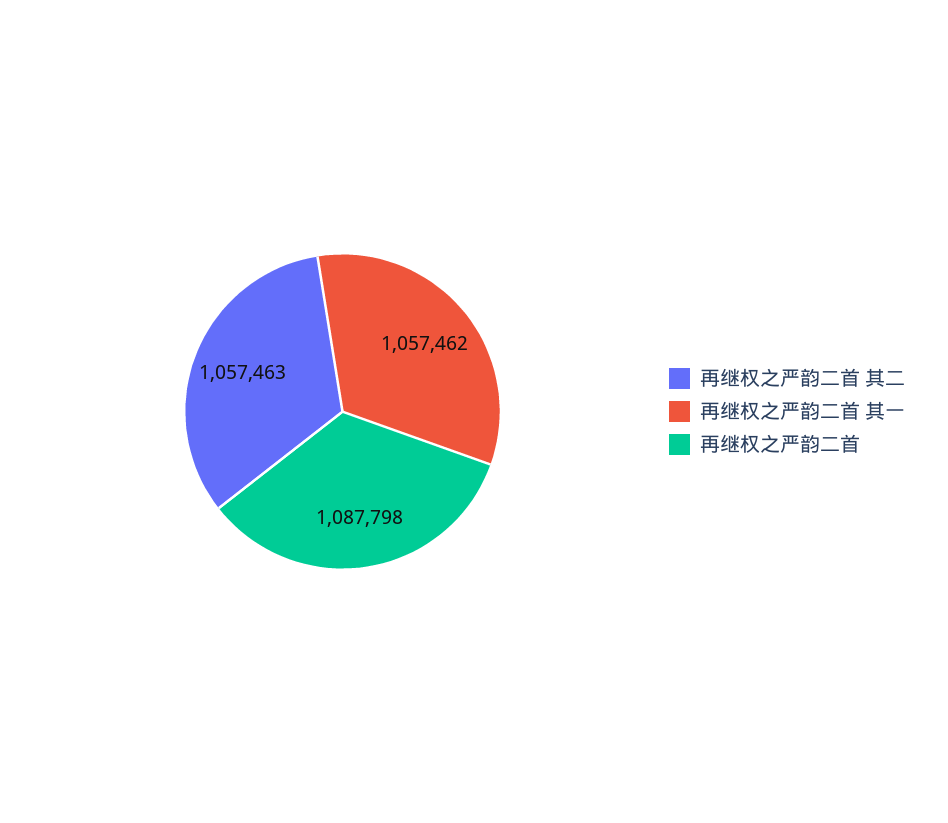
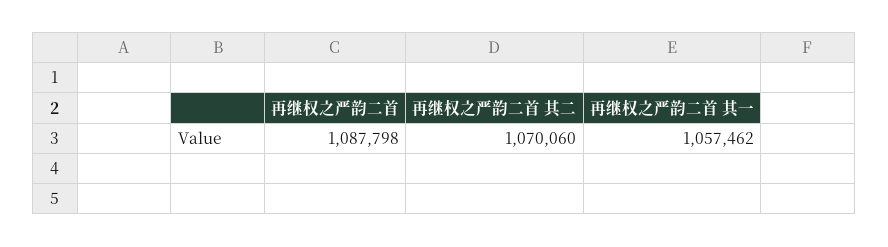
  {
-   "再继权之严韵二首 其二": 1057463,
+   "再继权之严韵二首 其二": 1070060,
    "再继权之严韵二首 其一": 1057462,
    "再继权之严韵二首": 1087798
  }

